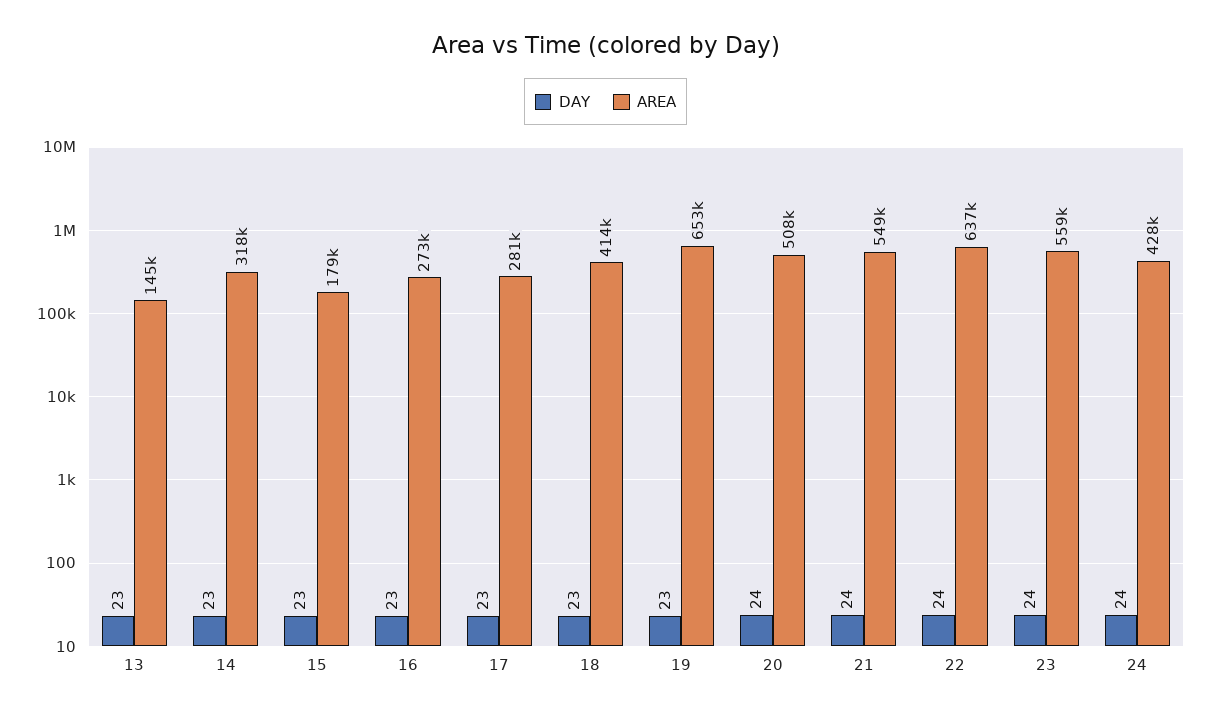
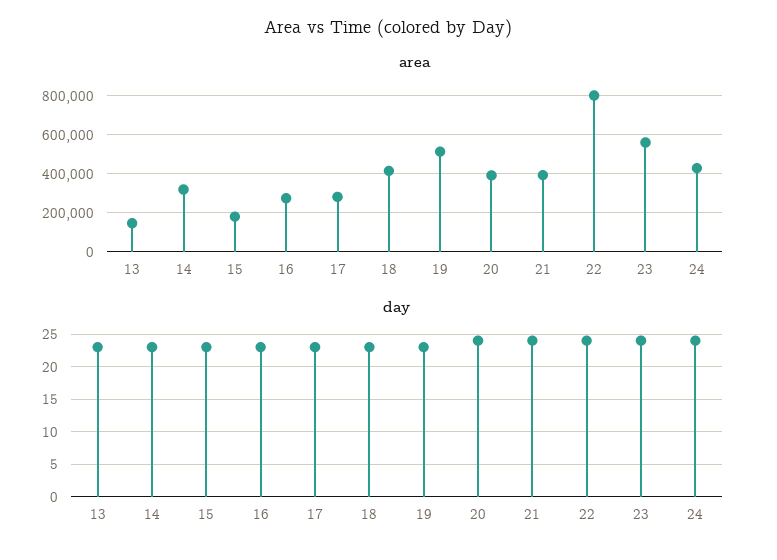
  {
    "DAY": {
      "13": 23,
      "14": 23,
      "15": 23,
      "16": 23,
      "17": 23,
      "18": 23,
      "19": 23,
      "20": 24,
      "21": 24,
      "22": 24,
      "23": 24,
      "24": 24
    },
    "AREA": {
      "13": 145000,
      "14": 318000,
      "15": 179000,
      "16": 273000,
      "17": 281000,
      "18": 414000,
-     "19": 653000,
+     "19": 500000,
-     "20": 508000,
+     "20": 400000,
-     "21": 549000,
+     "21": 400000,
-     "22": 637000,
+     "22": 800000,
      "23": 559000,
      "24": 428000
    }
  }

